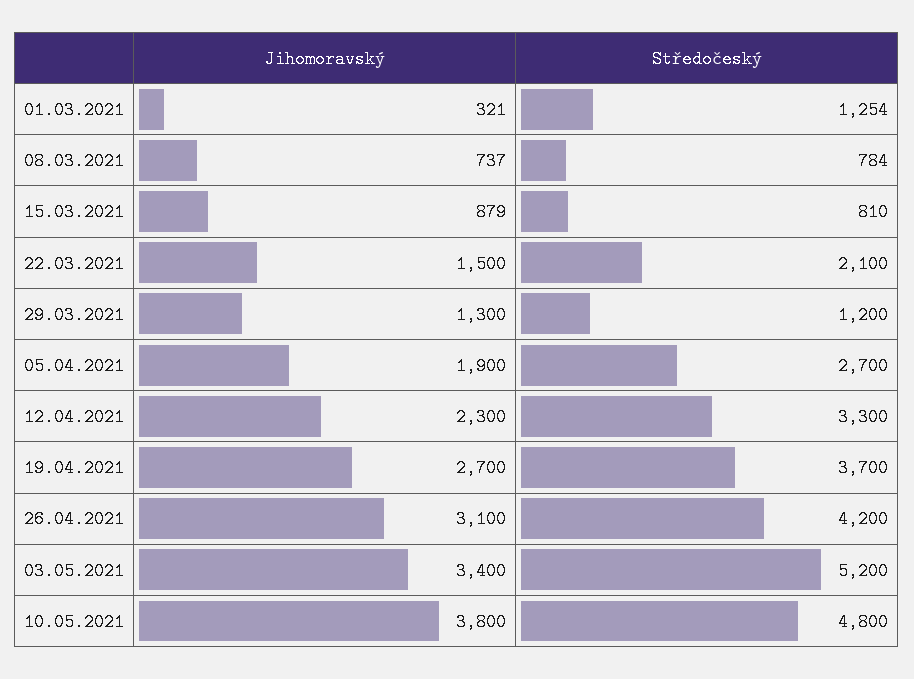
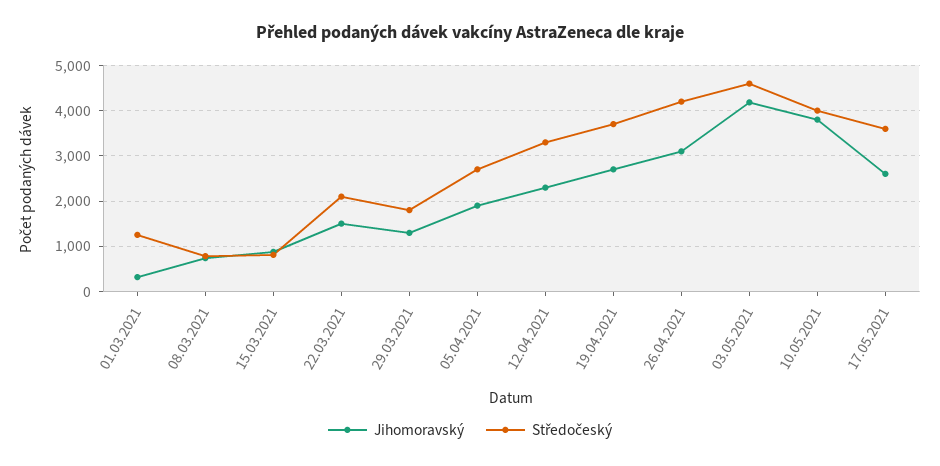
  {
    "Jihomoravský": {
      "01.03.2021": 321,
      "08.03.2021": 737,
      "15.03.2021": 879,
      "22.03.2021": 1500,
      "29.03.2021": 1300,
      "05.04.2021": 1900,
      "12.04.2021": 2300,
      "19.04.2021": 2700,
      "26.04.2021": 3100,
-     "03.05.2021": 3400,
+     "03.05.2021": 4200,
-     "10.05.2021": 3800
+     "10.05.2021": 3800,
+     "17.05.2021": 2600
    },
    "Středočeský": {
      "01.03.2021": 1254,
      "08.03.2021": 784,
      "15.03.2021": 810,
      "22.03.2021": 2100,
-     "29.03.2021": 1200,
+     "29.03.2021": 1800,
      "05.04.2021": 2700,
      "12.04.2021": 3300,
      "19.04.2021": 3700,
      "26.04.2021": 4200,
-     "03.05.2021": 5200,
+     "03.05.2021": 4600,
-     "10.05.2021": 4800
+     "10.05.2021": 4000,
+     "17.05.2021": 3600
    }
  }

